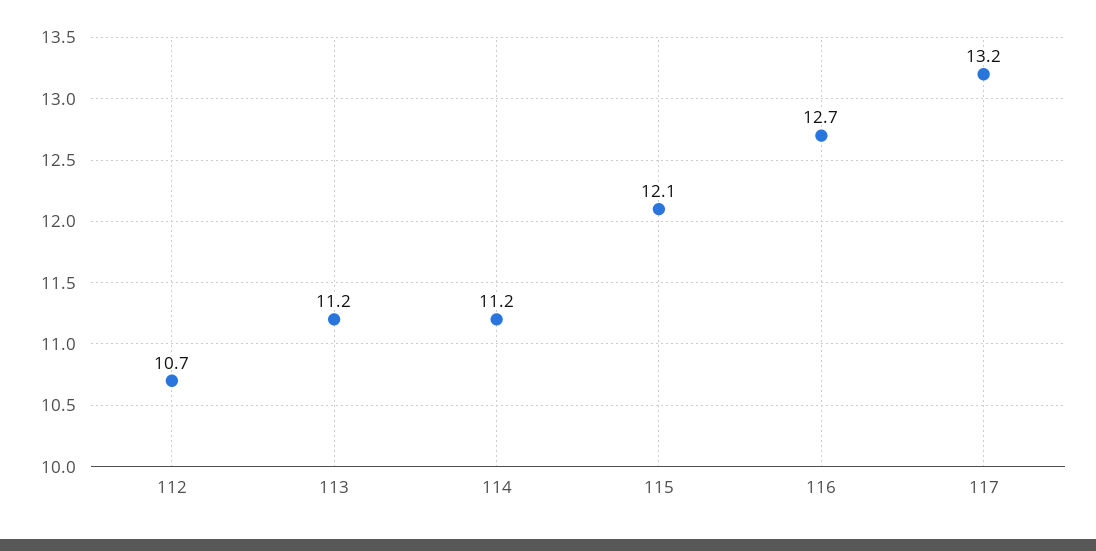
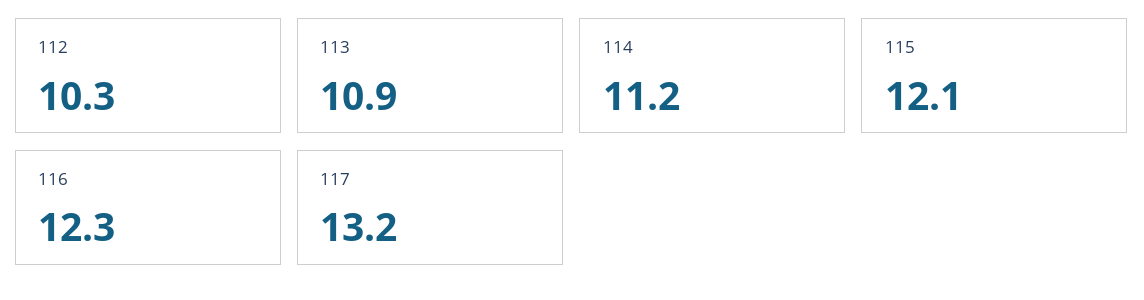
  {
-   "112": 10.7,
+   "112": 10.3,
-   "113": 11.2,
+   "113": 10.9,
    "114": 11.2,
    "115": 12.1,
-   "116": 12.7,
+   "116": 12.3,
    "117": 13.2
  }

